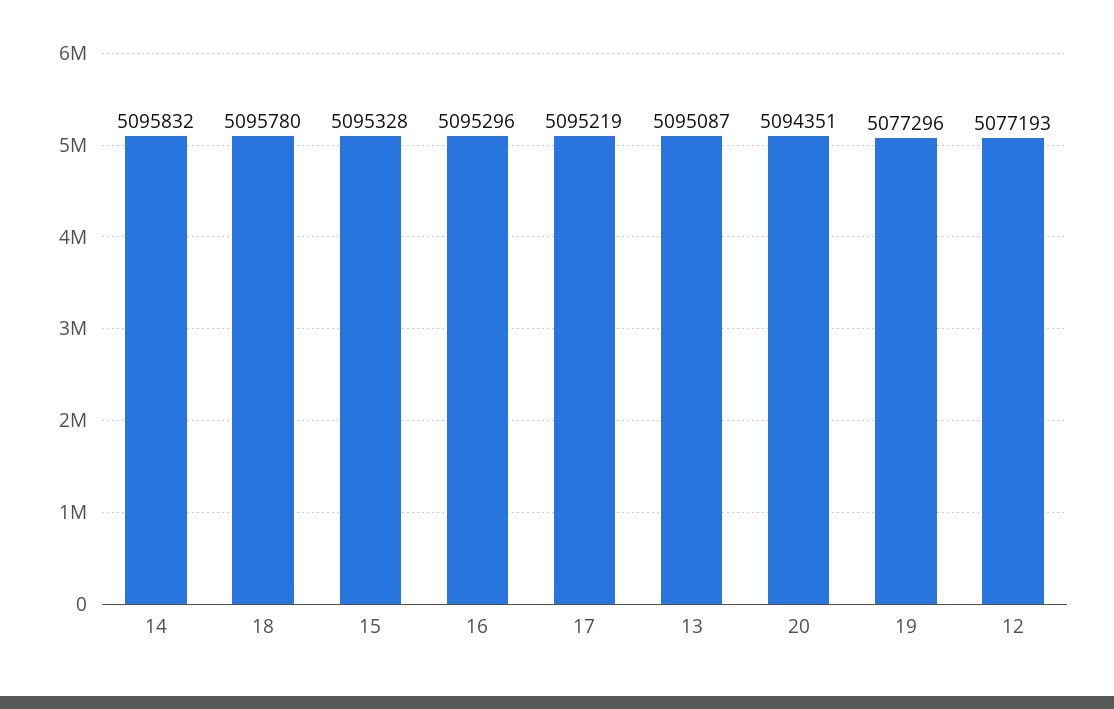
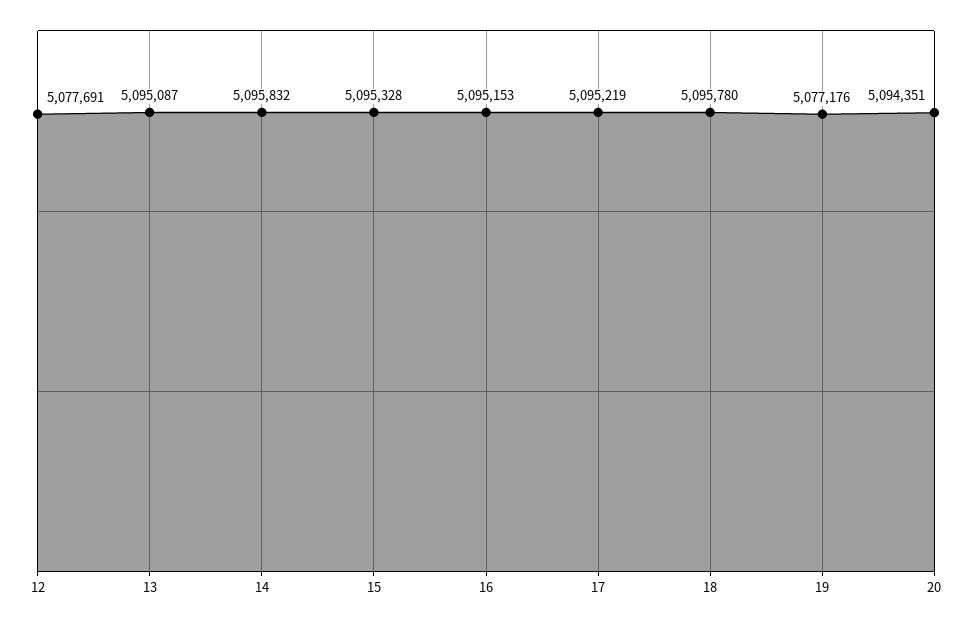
  {
    "14": 5095832,
    "18": 5095780,
    "15": 5095328,
-   "16": 5095296,
+   "16": 5095153,
    "17": 5095219,
    "13": 5095087,
    "20": 5094351,
-   "19": 5077296,
+   "19": 5077176,
-   "12": 5077193
+   "12": 5077691
  }

